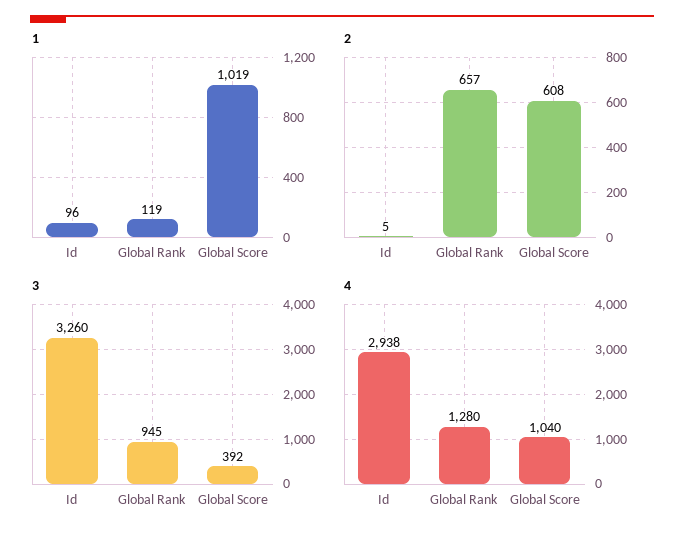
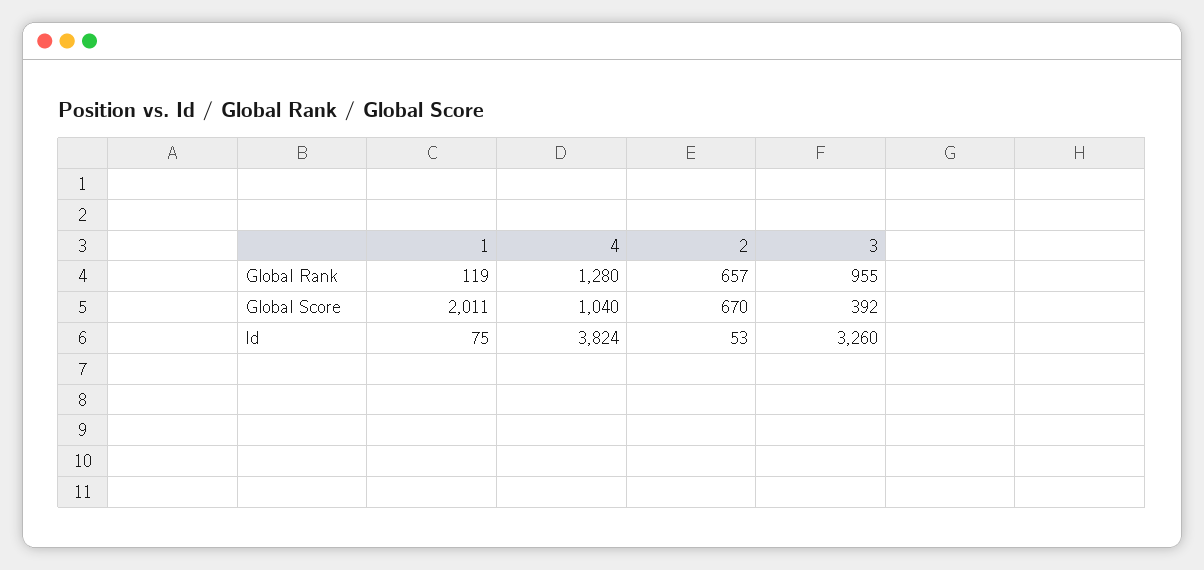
  {
    "1": {
-     "Id": 96,
+     "Id": 75,
      "Global Rank": 119,
-     "Global Score": 1019
+     "Global Score": 2011
    },
    "2": {
-     "Id": 5,
+     "Id": 53,
      "Global Rank": 657,
-     "Global Score": 608
+     "Global Score": 670
    },
    "3": {
      "Id": 3260,
-     "Global Rank": 945,
+     "Global Rank": 955,
      "Global Score": 392
    },
    "4": {
-     "Id": 2938,
+     "Id": 3824,
      "Global Rank": 1280,
      "Global Score": 1040
    }
  }

